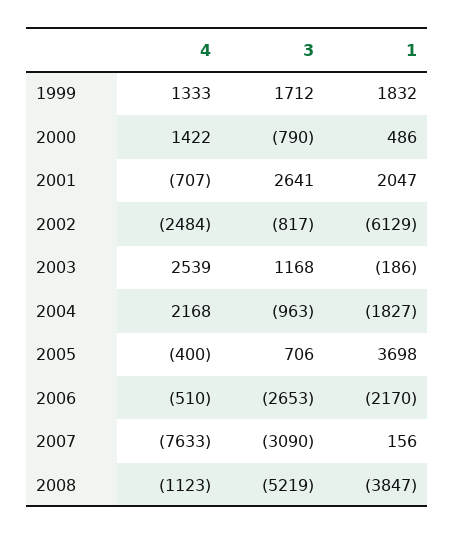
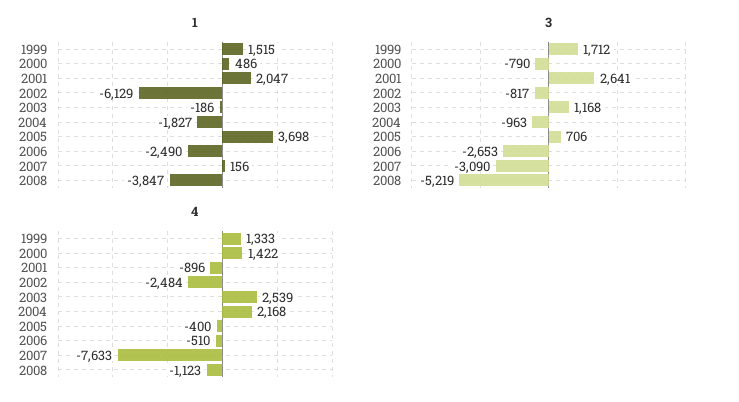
  {
    "4": {
      "1999": 1333,
      "2000": 1422,
-     "2001": -707,
+     "2001": -896,
      "2002": -2484,
      "2003": 2539,
      "2004": 2168,
      "2005": -400,
      "2006": -510,
      "2007": -7633,
      "2008": -1123
    },
    "3": {
      "1999": 1712,
      "2000": -790,
      "2001": 2641,
      "2002": -817,
      "2003": 1168,
      "2004": -963,
      "2005": 706,
      "2006": -2653,
      "2007": -3090,
      "2008": -5219
    },
    "1": {
-     "1999": 1832,
+     "1999": 1515,
      "2000": 486,
      "2001": 2047,
      "2002": -6129,
      "2003": -186,
      "2004": -1827,
      "2005": 3698,
-     "2006": -2170,
+     "2006": -2490,
      "2007": 156,
      "2008": -3847
    }
  }

